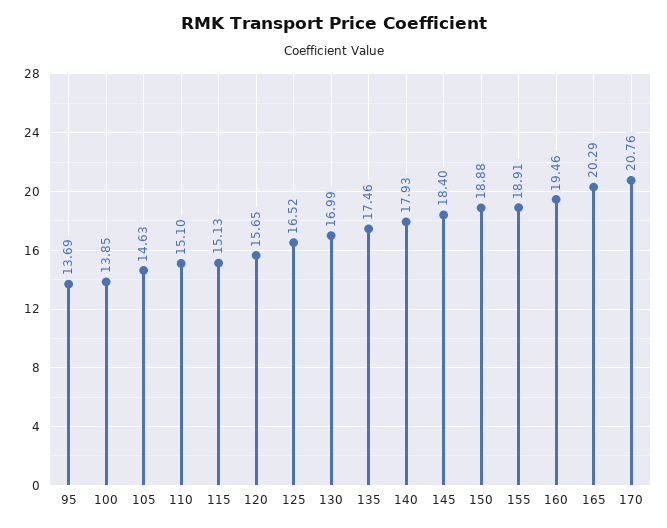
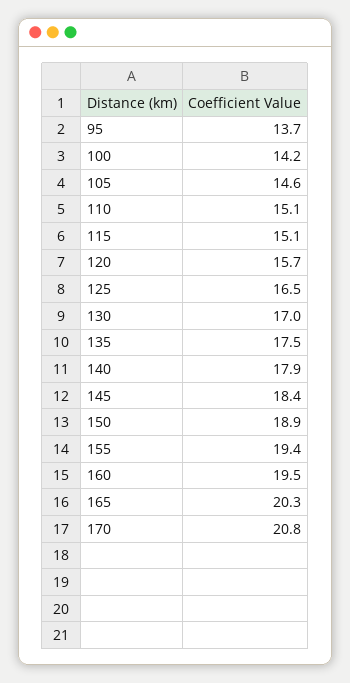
  {
    "95": 13.69,
-   "100": 13.85,
+   "100": 14.2,
    "105": 14.63,
    "110": 15.1,
    "115": 15.13,
    "120": 15.65,
    "125": 16.52,
    "130": 16.99,
    "135": 17.46,
    "140": 17.93,
    "145": 18.4,
    "150": 18.88,
-   "155": 18.91,
+   "155": 19.4,
    "160": 19.46,
    "165": 20.29,
    "170": 20.76
  }

